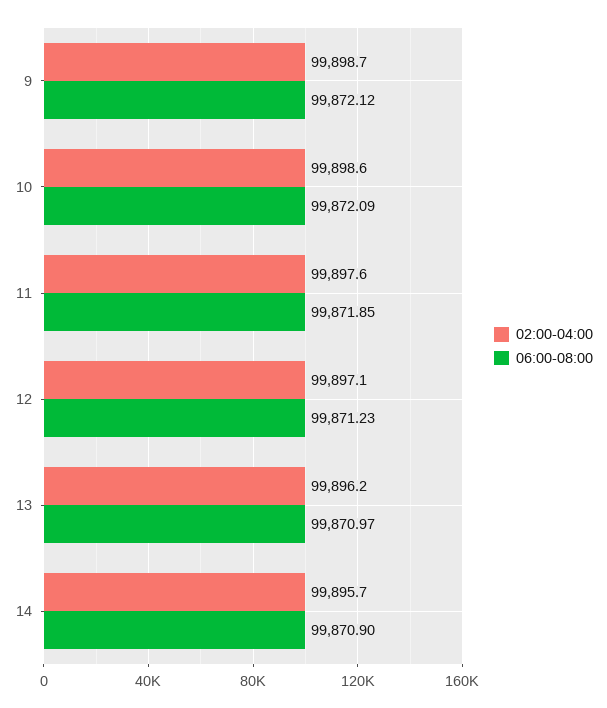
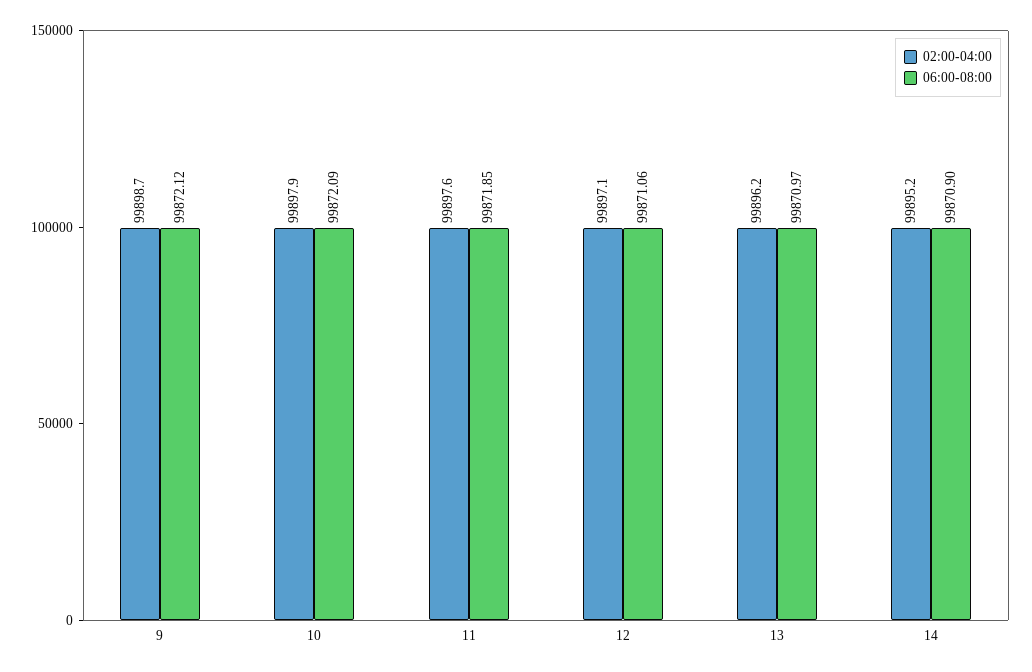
  {
    "02:00-04:00": {
      "9": 99898.7,
-     "10": 99898.6,
+     "10": 99897.9,
      "11": 99897.6,
      "12": 99897.1,
      "13": 99896.2,
-     "14": 99895.7
+     "14": 99895.2
    },
    "06:00-08:00": {
      "9": 99872.12,
      "10": 99872.09,
      "11": 99871.85,
-     "12": 99871.23,
+     "12": 99871.06,
      "13": 99870.97,
      "14": 99870.9
    }
  }

